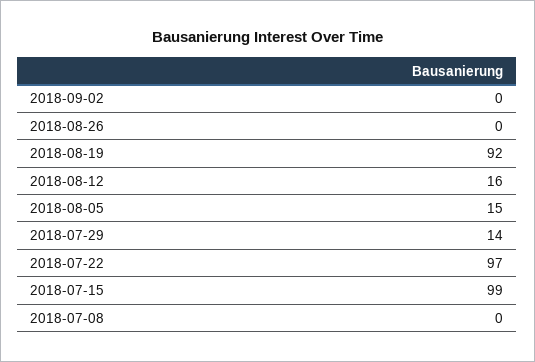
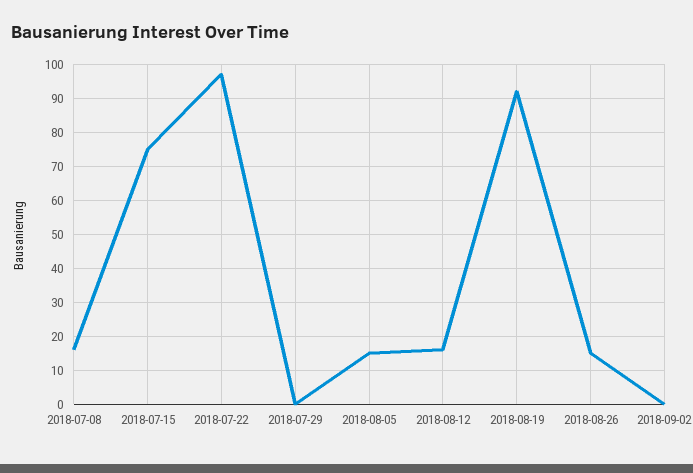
  {
    "2018-09-02": 0,
-   "2018-08-26": 0,
+   "2018-08-26": 15,
    "2018-08-19": 92,
    "2018-08-12": 16,
    "2018-08-05": 15,
-   "2018-07-29": 14,
+   "2018-07-29": 0,
    "2018-07-22": 97,
-   "2018-07-15": 99,
+   "2018-07-15": 75,
-   "2018-07-08": 0
+   "2018-07-08": 15
  }

